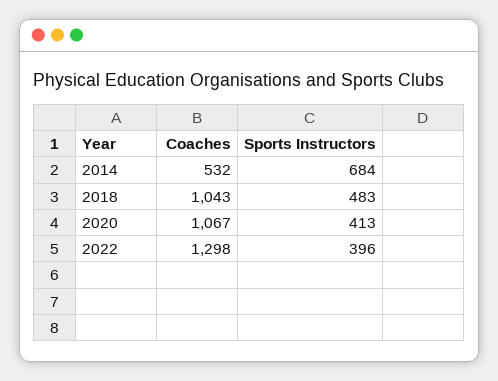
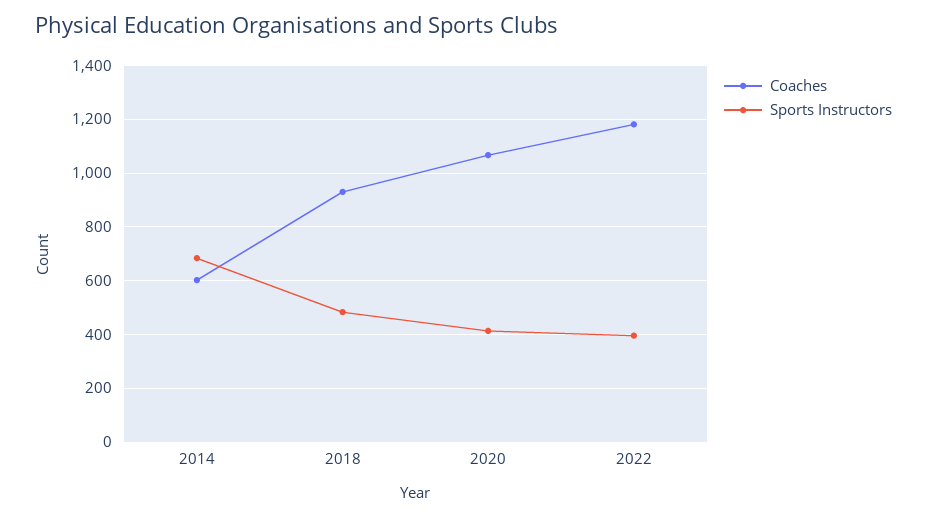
  {
    "Coaches": {
-     "2014": 532,
+     "2014": 600,
-     "2018": 1043,
+     "2018": 925,
      "2020": 1067,
-     "2022": 1298
+     "2022": 1175
    },
    "Sports Instructors": {
      "2014": 684,
      "2018": 483,
      "2020": 413,
      "2022": 396
    }
  }

